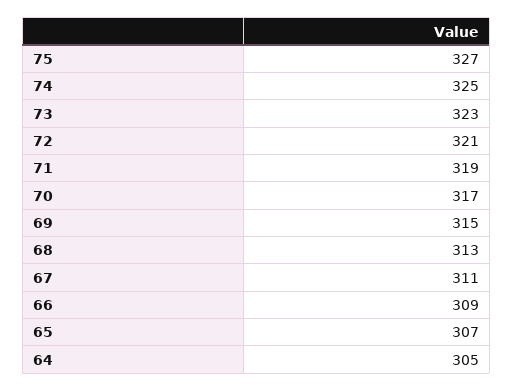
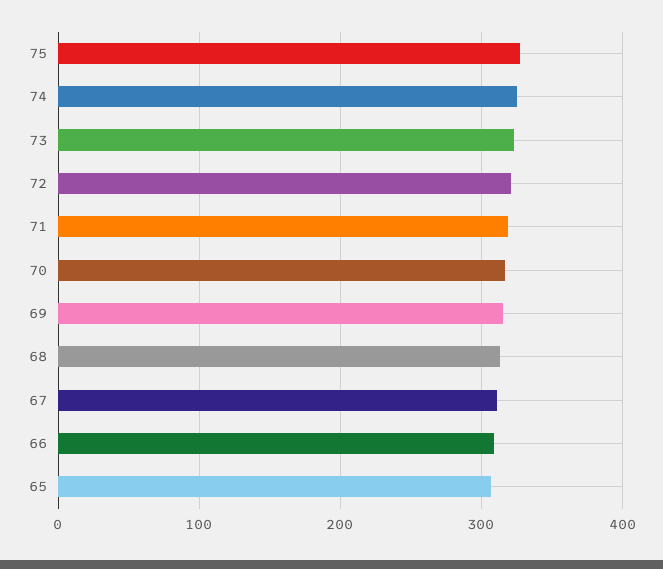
  {
    "75": 327,
    "74": 325,
    "73": 323,
    "72": 321,
    "71": 319,
    "70": 317,
    "69": 315,
    "68": 313,
    "67": 311,
    "66": 309,
-   "65": 307,
+   "65": 307
-   "64": 305
  }

